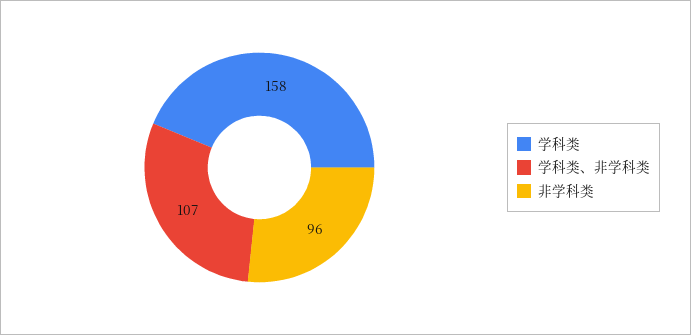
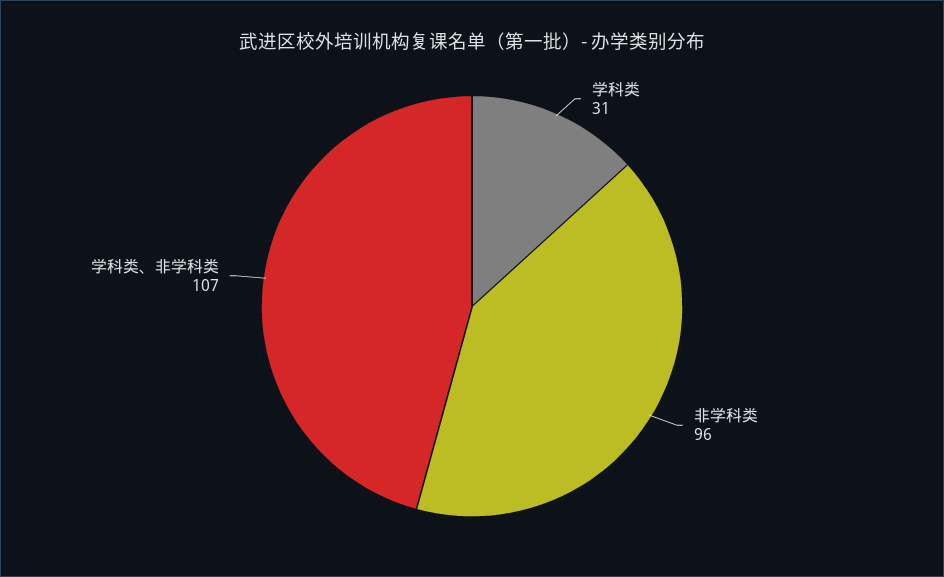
  {
-   "学科类": 158,
+   "学科类": 31,
    "学科类、非学科类": 107,
    "非学科类": 96
  }

